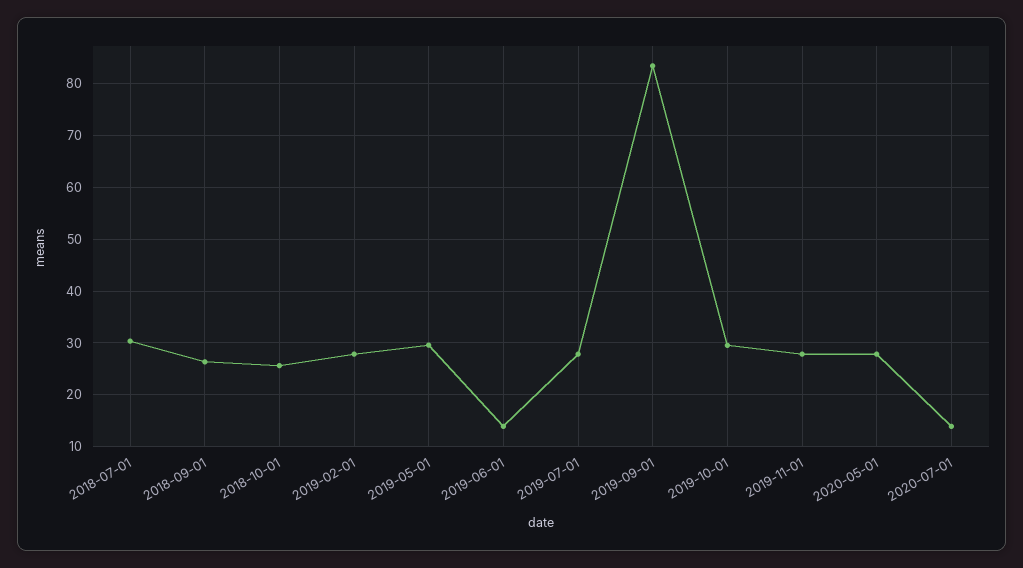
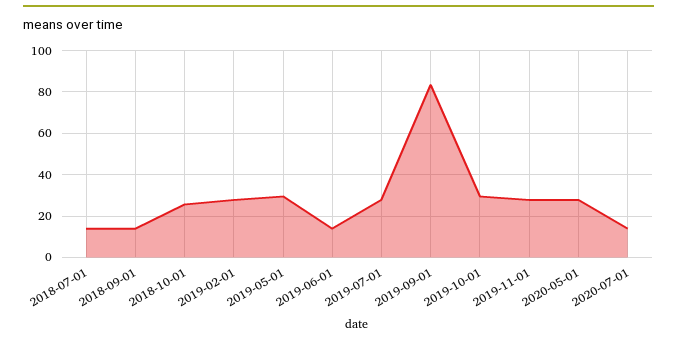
  {
-   "2018-07-01": 30,
+   "2018-07-01": 15,
-   "2018-09-01": 26,
+   "2018-09-01": 15,
    "2018-10-01": 26,
    "2019-02-01": 28,
    "2019-05-01": 30,
    "2019-06-01": 14,
    "2019-07-01": 28,
    "2019-09-01": 84,
    "2019-10-01": 30,
    "2019-11-01": 28,
    "2020-05-01": 28,
    "2020-07-01": 14
  }

